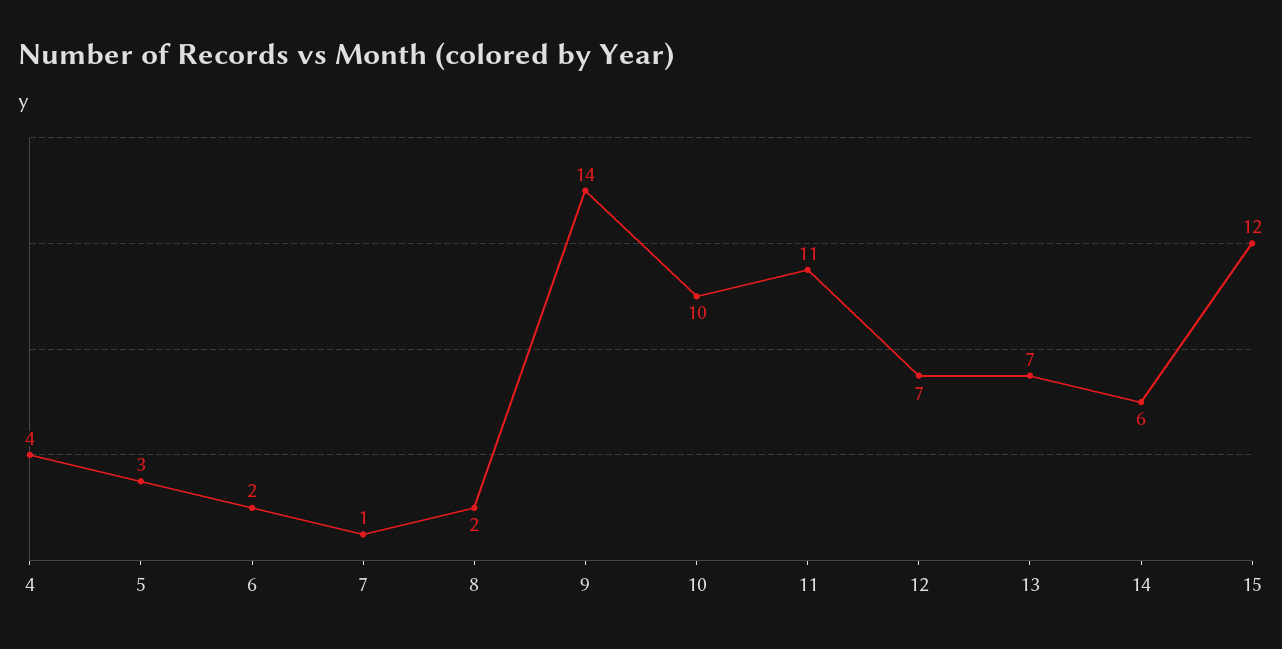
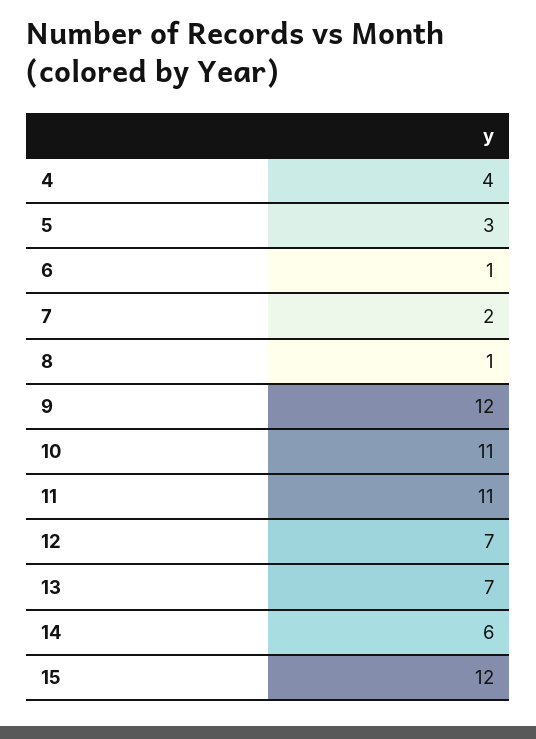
  {
    "4": 4,
    "5": 3,
-   "6": 2,
+   "6": 1,
-   "7": 1,
+   "7": 2,
-   "8": 2,
+   "8": 1,
-   "9": 14,
+   "9": 12,
-   "10": 10,
+   "10": 11,
    "11": 11,
    "12": 7,
    "13": 7,
    "14": 6,
    "15": 12
  }

